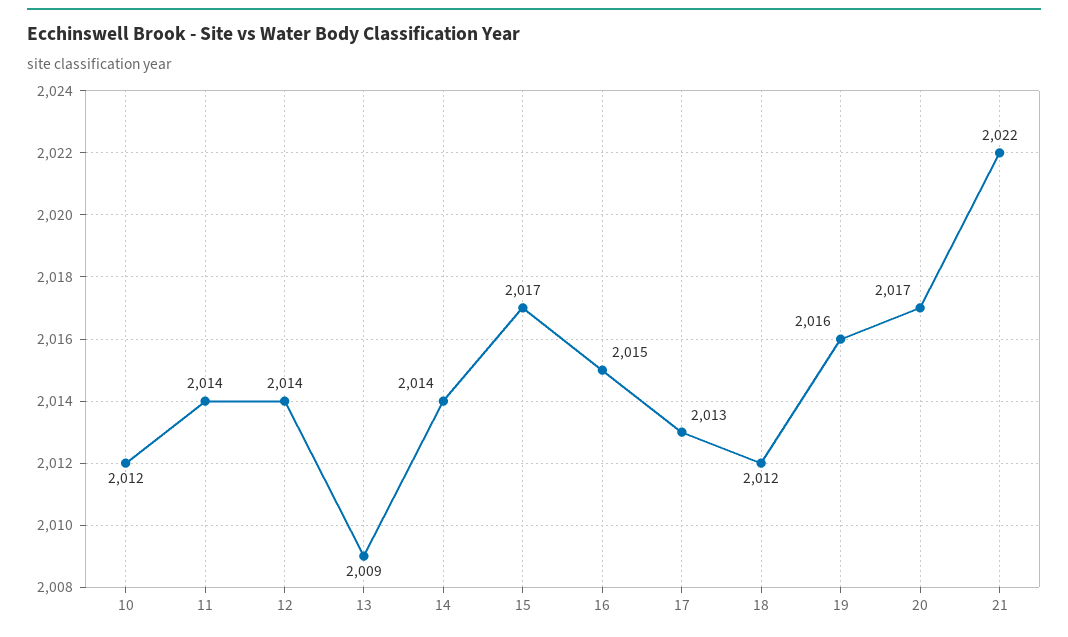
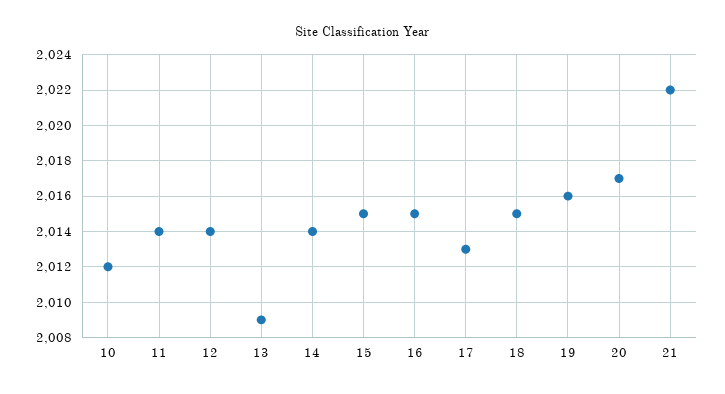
  {
    "10": 2012,
    "11": 2014,
    "12": 2014,
    "13": 2009,
    "14": 2014,
-   "15": 2017,
+   "15": 2015,
    "16": 2015,
    "17": 2013,
-   "18": 2012,
+   "18": 2015,
    "19": 2016,
    "20": 2017,
    "21": 2022
  }

